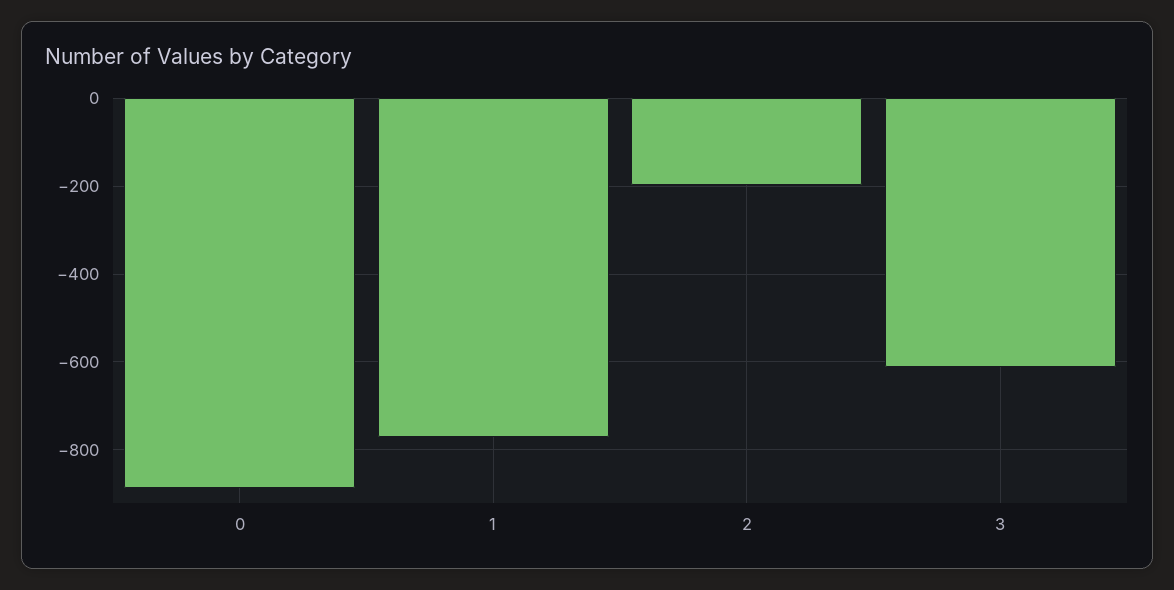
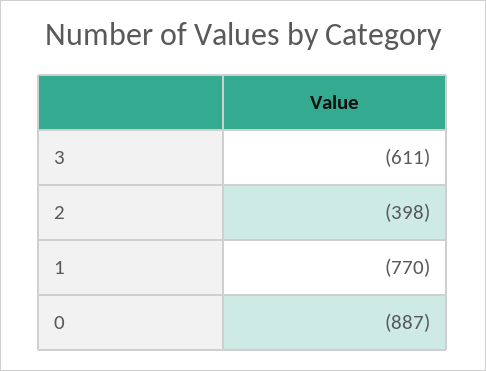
  {
    "0": -887,
    "1": -770,
-   "2": -200,
+   "2": -398,
    "3": -611
  }

